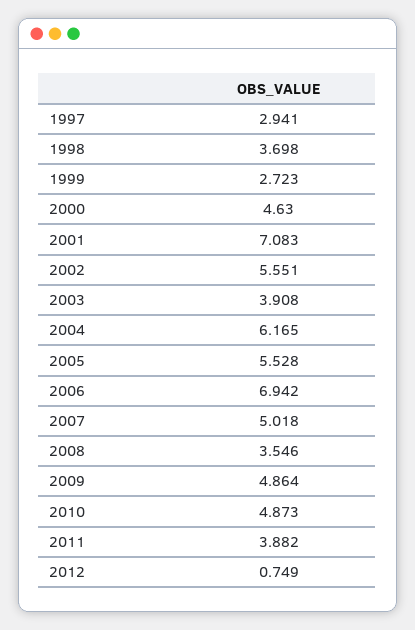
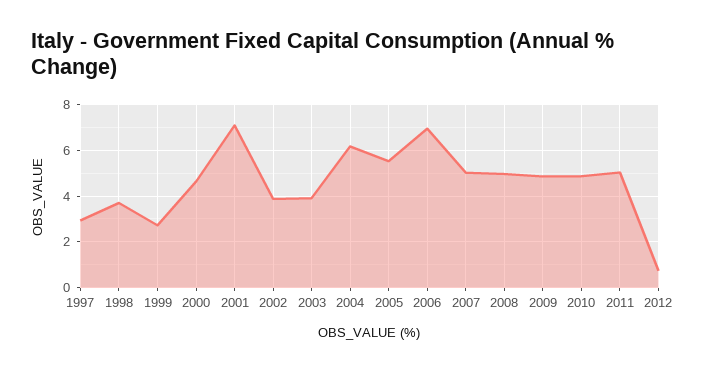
  {
    "1997": 2.941,
    "1998": 3.698,
    "1999": 2.723,
    "2000": 4.63,
    "2001": 7.083,
-   "2002": 5.551,
+   "2002": 4,
    "2003": 3.908,
    "2004": 6.165,
    "2005": 5.528,
    "2006": 6.942,
    "2007": 5.018,
-   "2008": 3.546,
+   "2008": 5,
    "2009": 4.864,
    "2010": 4.873,
-   "2011": 3.882,
+   "2011": 5,
    "2012": 0.749
  }

